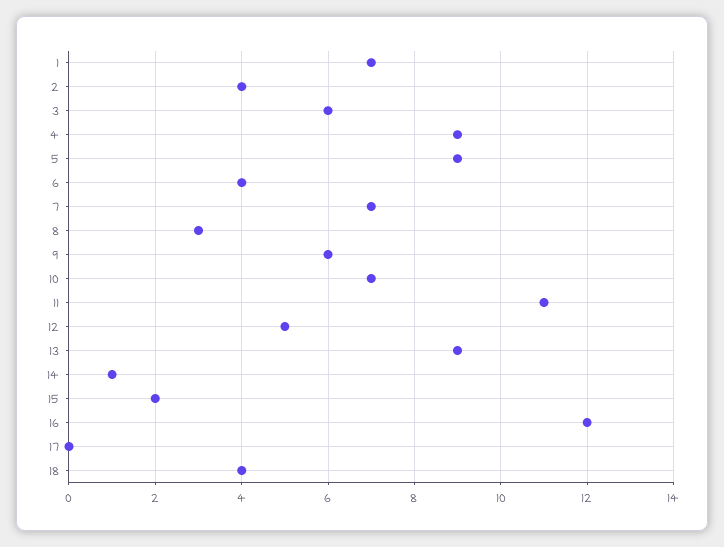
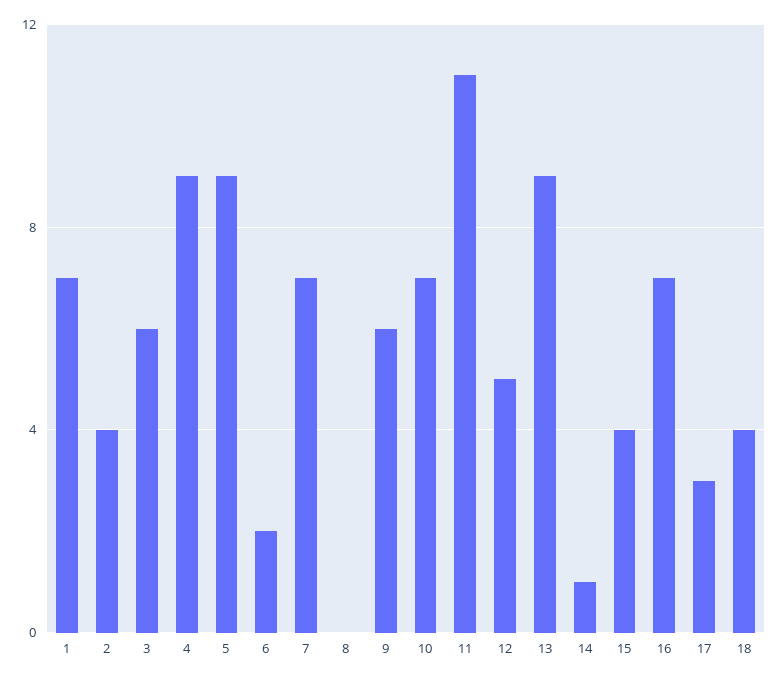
  {
    "1": 7,
    "2": 4,
    "3": 6,
    "4": 9,
    "5": 9,
-   "6": 4,
+   "6": 2,
    "7": 7,
-   "8": 3,
+   "8": 0,
    "9": 6,
    "10": 7,
    "11": 11,
    "12": 5,
    "13": 9,
    "14": 1,
-   "15": 2,
+   "15": 4,
-   "16": 12,
+   "16": 7,
-   "17": 0,
+   "17": 3,
    "18": 4
  }

